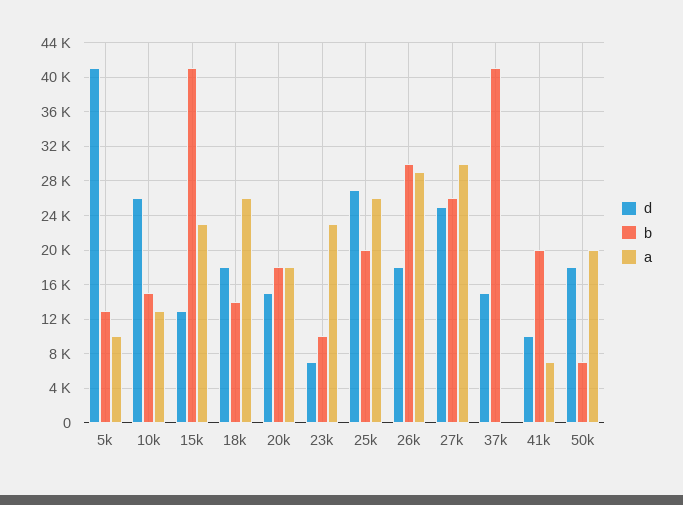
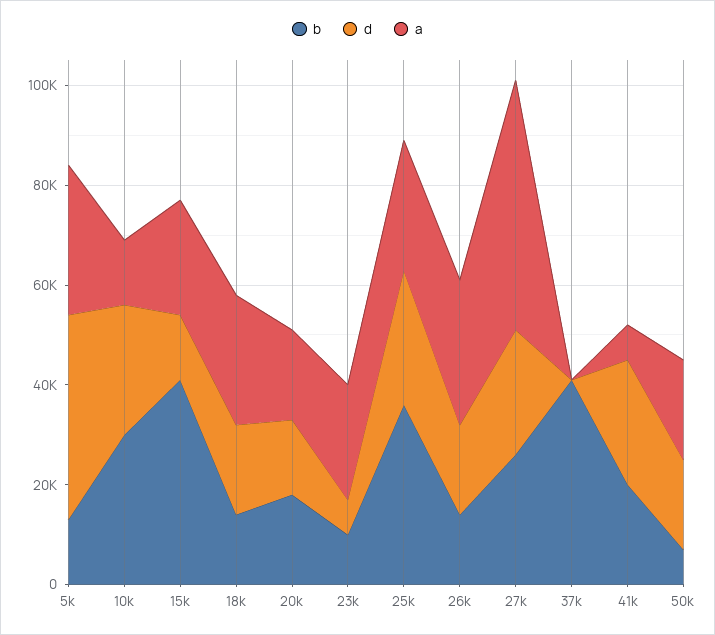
  {
    "d": {
      "5k": 41000,
      "10k": 26000,
      "15k": 13000,
      "18k": 18000,
      "20k": 15000,
      "23k": 7000,
      "25k": 27000,
      "26k": 18000,
      "27k": 25000,
-     "37k": 15000,
+     "37k": 0,
-     "41k": 10000,
+     "41k": 25000,
      "50k": 18000
    },
    "b": {
      "5k": 13000,
-     "10k": 15000,
+     "10k": 30000,
      "15k": 41000,
      "18k": 14000,
      "20k": 18000,
      "23k": 10000,
-     "25k": 20000,
+     "25k": 35000,
-     "26k": 30000,
+     "26k": 15000,
      "27k": 26000,
      "37k": 41000,
      "41k": 20000,
      "50k": 7000
    },
    "a": {
-     "5k": 10000,
+     "5k": 30000,
      "10k": 13000,
      "15k": 23000,
      "18k": 26000,
      "20k": 18000,
      "23k": 23000,
      "25k": 26000,
      "26k": 29000,
-     "27k": 30000,
+     "27k": 50000,
      "37k": 0,
      "41k": 7000,
      "50k": 20000
    }
  }

